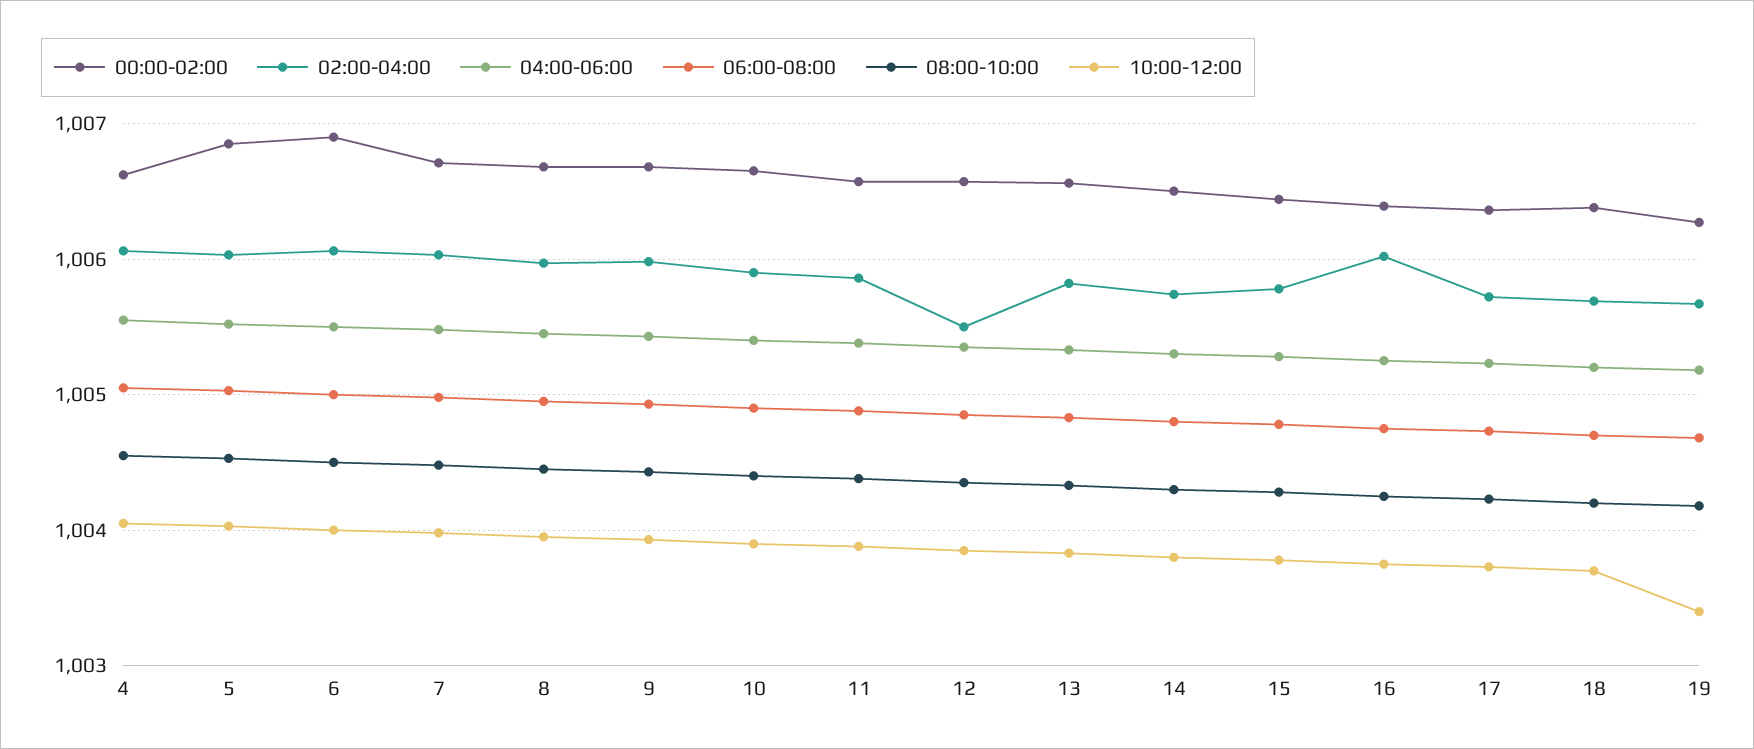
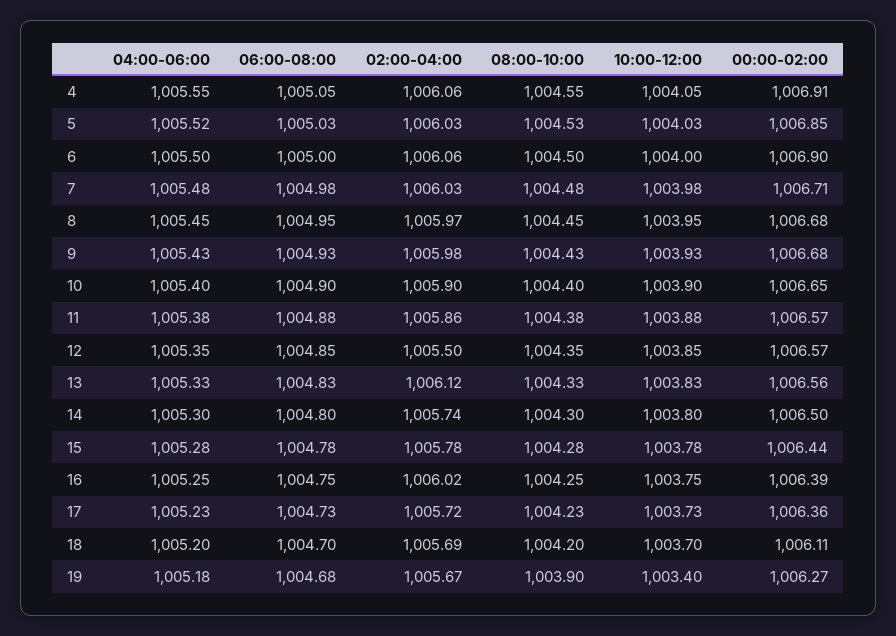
  {
    "00:00-02:00": {
-     "4": 1006.6,
+     "4": 1006.91,
      "5": 1006.85,
      "6": 1006.9,
      "7": 1006.71,
      "8": 1006.68,
      "9": 1006.68,
      "10": 1006.65,
      "11": 1006.57,
      "12": 1006.57,
      "13": 1006.56,
      "14": 1006.5,
      "15": 1006.44,
      "16": 1006.39,
      "17": 1006.36,
-     "18": 1006.4,
+     "18": 1006.11,
      "19": 1006.27
    },
    "02:00-04:00": {
      "4": 1006.06,
      "5": 1006.03,
      "6": 1006.06,
      "7": 1006.03,
      "8": 1005.97,
      "9": 1005.98,
      "10": 1005.9,
      "11": 1005.86,
      "12": 1005.5,
-     "13": 1005.8,
+     "13": 1006.12,
      "14": 1005.74,
      "15": 1005.78,
      "16": 1006.02,
      "17": 1005.72,
      "18": 1005.69,
      "19": 1005.67
    },
    "04:00-06:00": {
      "4": 1005.55,
      "5": 1005.52,
      "6": 1005.5,
      "7": 1005.48,
      "8": 1005.45,
      "9": 1005.43,
      "10": 1005.4,
      "11": 1005.38,
      "12": 1005.35,
      "13": 1005.33,
      "14": 1005.3,
      "15": 1005.28,
      "16": 1005.25,
      "17": 1005.23,
      "18": 1005.2,
      "19": 1005.18
    },
    "06:00-08:00": {
      "4": 1005.05,
      "5": 1005.03,
      "6": 1005,
      "7": 1004.98,
      "8": 1004.95,
      "9": 1004.93,
      "10": 1004.9,
      "11": 1004.88,
      "12": 1004.85,
      "13": 1004.83,
      "14": 1004.8,
      "15": 1004.78,
      "16": 1004.75,
      "17": 1004.73,
      "18": 1004.7,
      "19": 1004.68
    },
    "08:00-10:00": {
      "4": 1004.55,
      "5": 1004.53,
      "6": 1004.5,
      "7": 1004.48,
      "8": 1004.45,
      "9": 1004.43,
      "10": 1004.4,
      "11": 1004.38,
      "12": 1004.35,
      "13": 1004.33,
      "14": 1004.3,
      "15": 1004.28,
      "16": 1004.25,
      "17": 1004.23,
      "18": 1004.2,
-     "19": 1004.2
+     "19": 1003.9
    },
    "10:00-12:00": {
      "4": 1004.05,
      "5": 1004.03,
      "6": 1004,
      "7": 1003.98,
      "8": 1003.95,
      "9": 1003.93,
      "10": 1003.9,
      "11": 1003.88,
      "12": 1003.85,
      "13": 1003.83,
      "14": 1003.8,
      "15": 1003.78,
      "16": 1003.75,
      "17": 1003.73,
      "18": 1003.7,
      "19": 1003.4
    }
  }

